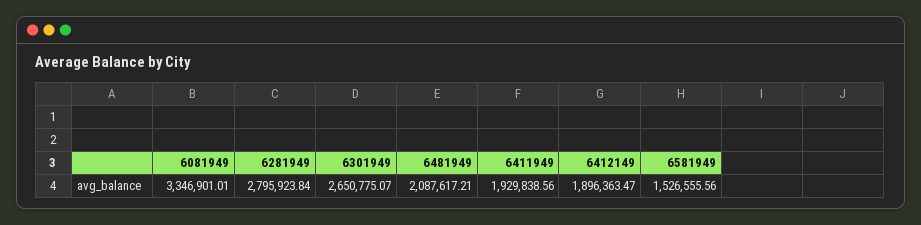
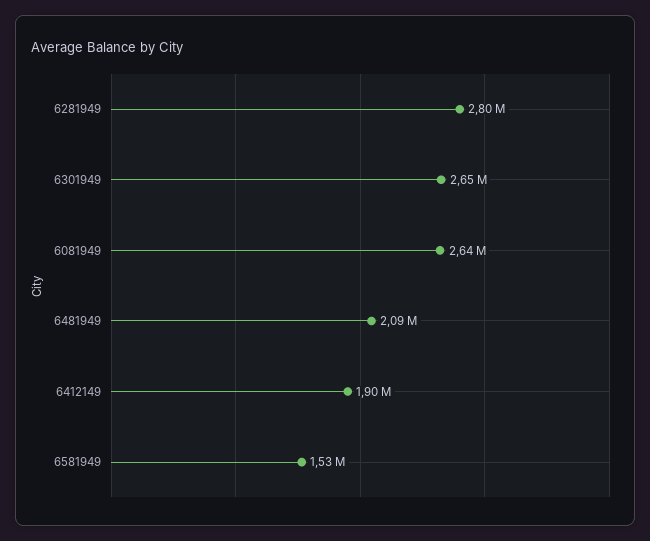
  {
-   "6081949": 3346901.01,
+   "6081949": 2640000,
    "6281949": 2795923.84,
    "6301949": 2650775.07,
    "6481949": 2087617.21,
-   "6411949": 1929838.56,
    "6412149": 1896363.47,
    "6581949": 1526555.56
  }

